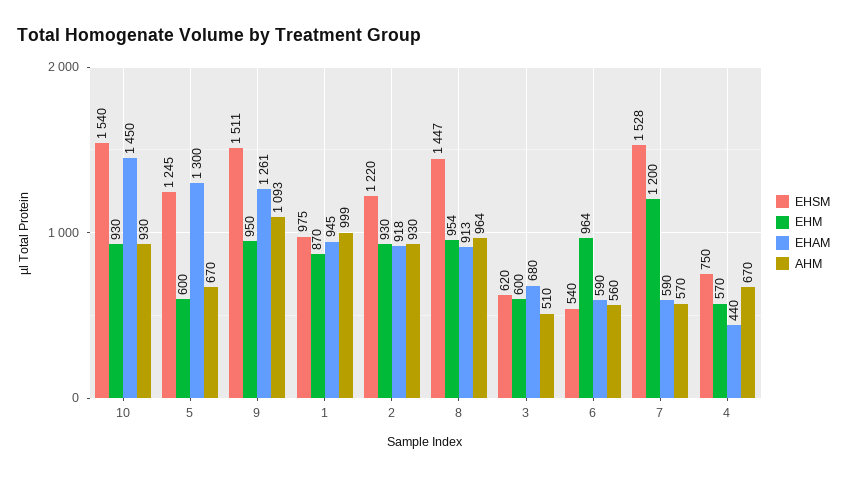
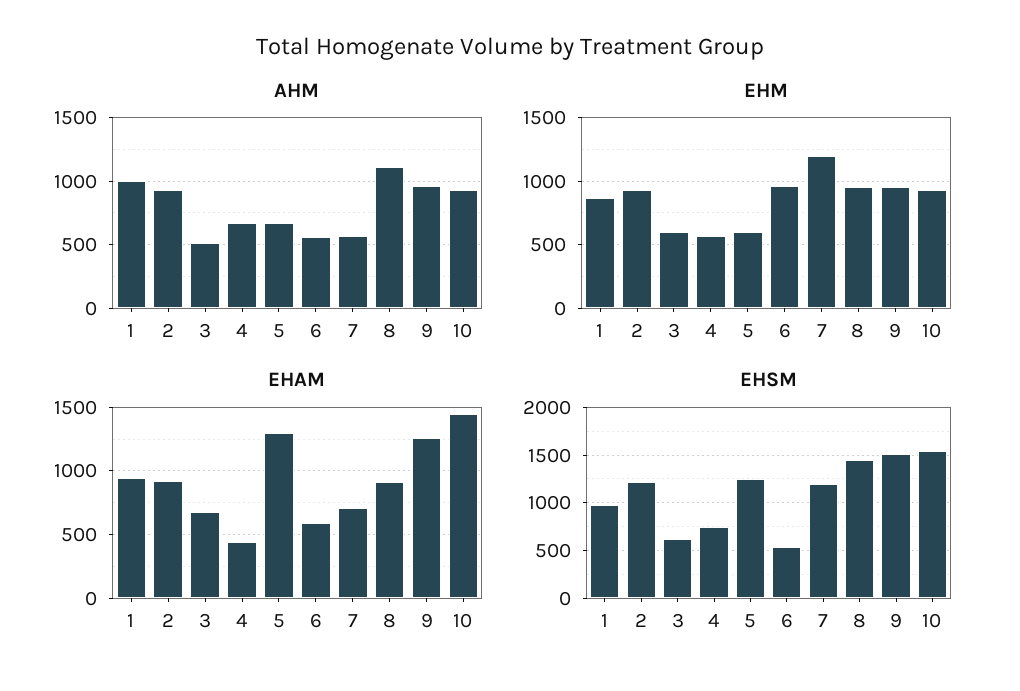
  {
    "EHSM": {
      "10": 1540,
      "5": 1245,
      "9": 1511,
      "1": 975,
      "2": 1220,
      "8": 1447,
      "3": 620,
      "6": 540,
-     "7": 1528,
+     "7": 1200,
      "4": 750
    },
    "EHM": {
      "10": 930,
      "5": 600,
      "9": 950,
      "1": 870,
      "2": 930,
      "8": 954,
      "3": 600,
      "6": 964,
      "7": 1200,
      "4": 570
    },
    "EHAM": {
      "10": 1450,
      "5": 1300,
      "9": 1261,
      "1": 945,
      "2": 918,
      "8": 913,
      "3": 680,
      "6": 590,
-     "7": 590,
+     "7": 700,
      "4": 440
    },
    "AHM": {
      "10": 930,
      "5": 670,
-     "9": 1093,
+     "9": 950,
      "1": 999,
      "2": 930,
-     "8": 964,
+     "8": 1100,
      "3": 510,
      "6": 560,
      "7": 570,
      "4": 670
    }
  }

